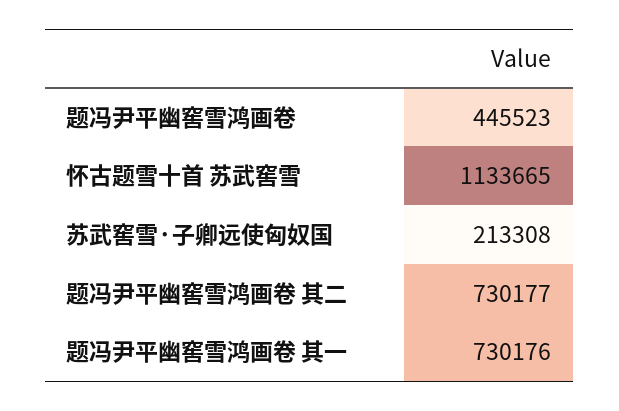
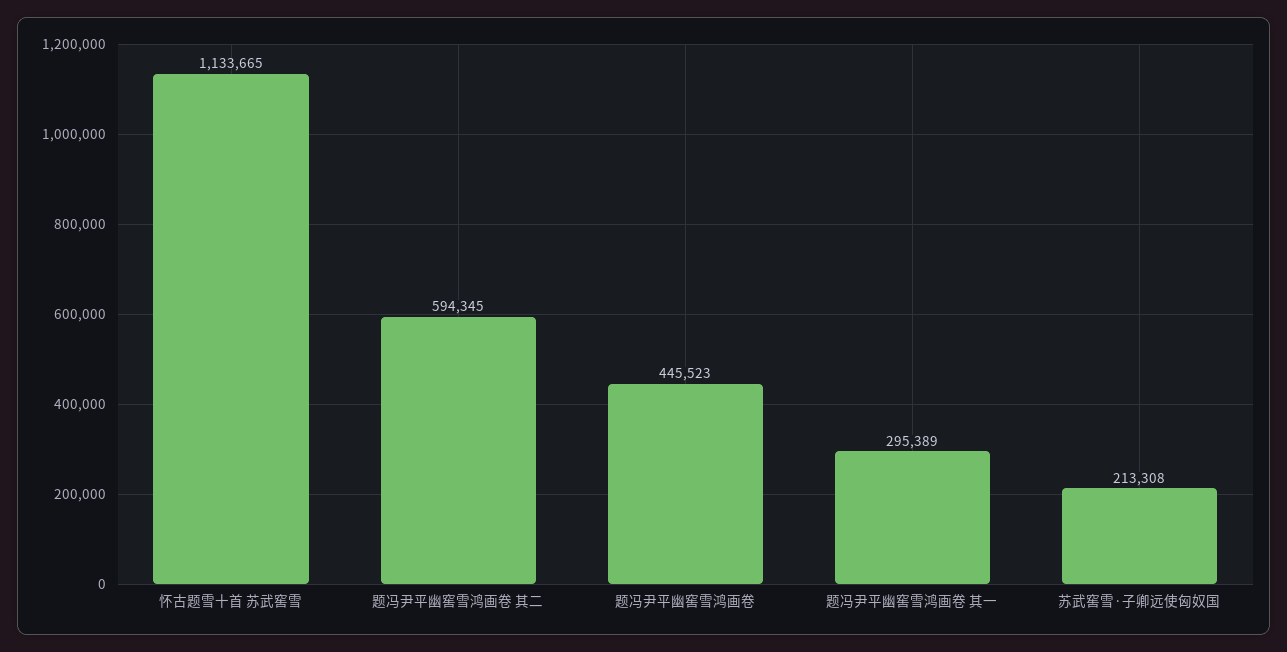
  {
    "题冯尹平幽窖雪鸿画卷": 445523,
    "怀古题雪十首 苏武窖雪": 1133665,
    "苏武窖雪·子卿远使匈奴国": 213308,
-   "题冯尹平幽窖雪鸿画卷 其二": 730177,
+   "题冯尹平幽窖雪鸿画卷 其二": 594345,
-   "题冯尹平幽窖雪鸿画卷 其一": 730176
+   "题冯尹平幽窖雪鸿画卷 其一": 295389
  }

